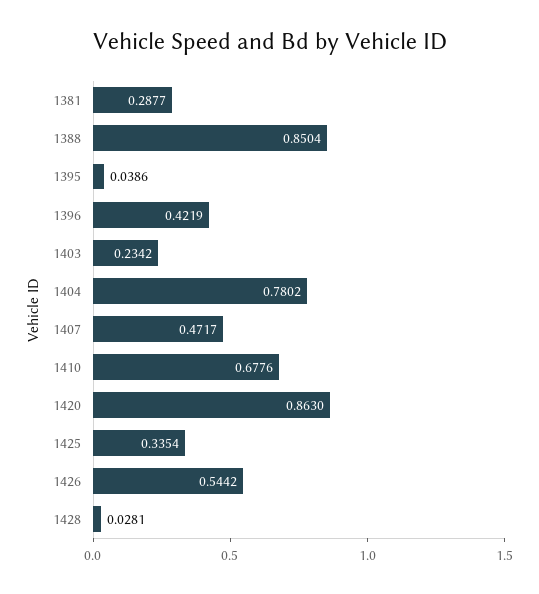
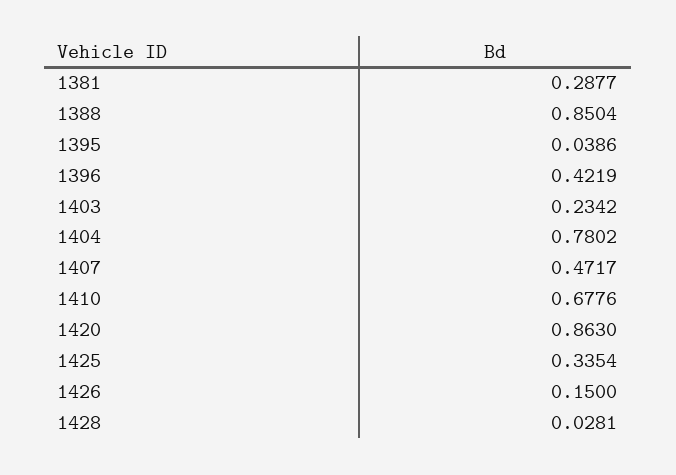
  {
    "1381": 0.2877,
    "1388": 0.8504,
    "1395": 0.0386,
    "1396": 0.4219,
    "1403": 0.2342,
    "1404": 0.7802,
    "1407": 0.4717,
    "1410": 0.6776,
    "1420": 0.863,
    "1425": 0.3354,
-   "1426": 0.5442,
+   "1426": 0.15,
    "1428": 0.0281
  }

